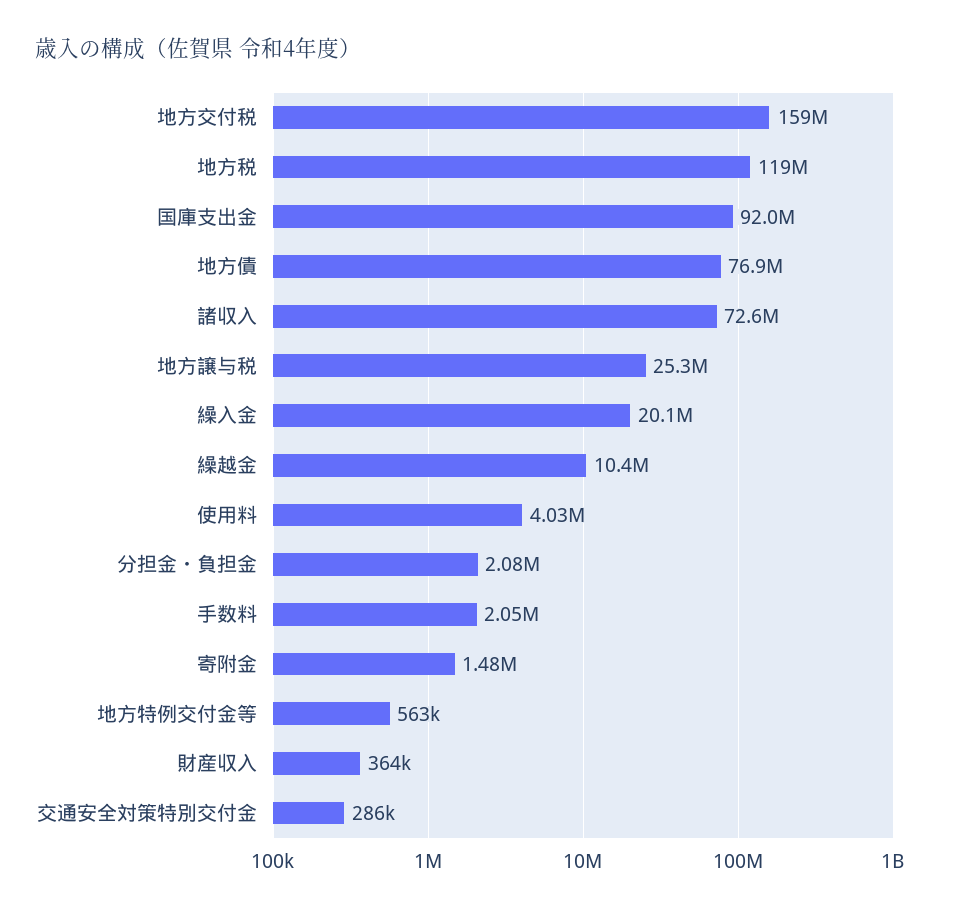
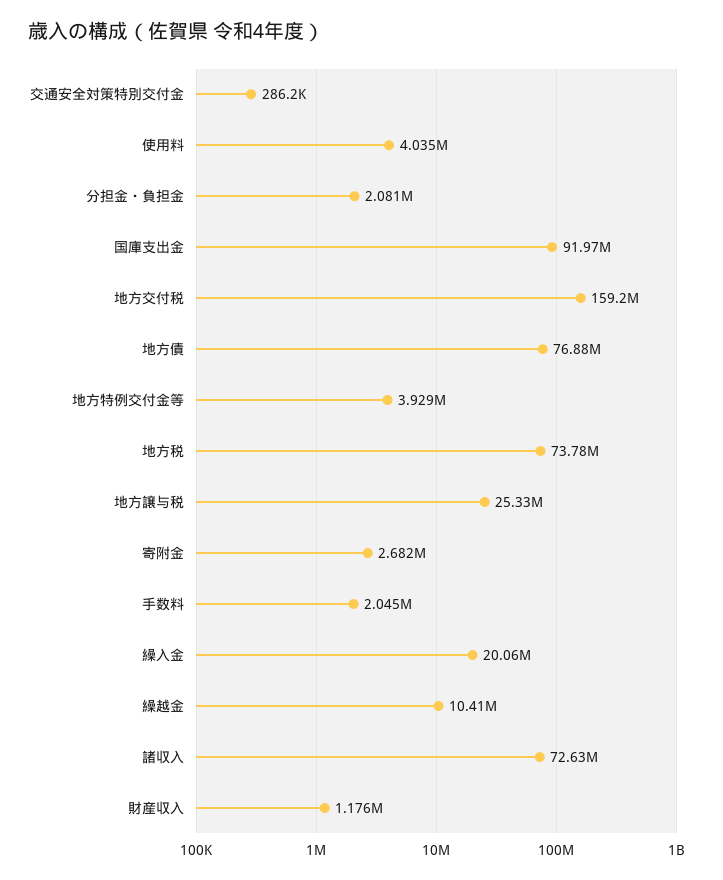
  {
    "地方交付税": 159200000,
-   "地方税": 119000000,
+   "地方税": 73780000,
    "国庫支出金": 91970000,
    "地方債": 76880000,
    "諸収入": 72630000,
    "地方譲与税": 25330000,
    "繰入金": 20060000,
    "繰越金": 10410000,
    "使用料": 4035000,
    "分担金・負担金": 2081000,
    "手数料": 2045000,
-   "寄附金": 1480000,
+   "寄附金": 2682000,
-   "地方特例交付金等": 563000,
+   "地方特例交付金等": 3929000,
-   "財産収入": 364000,
+   "財産収入": 1176000,
    "交通安全対策特別交付金": 286200
  }

